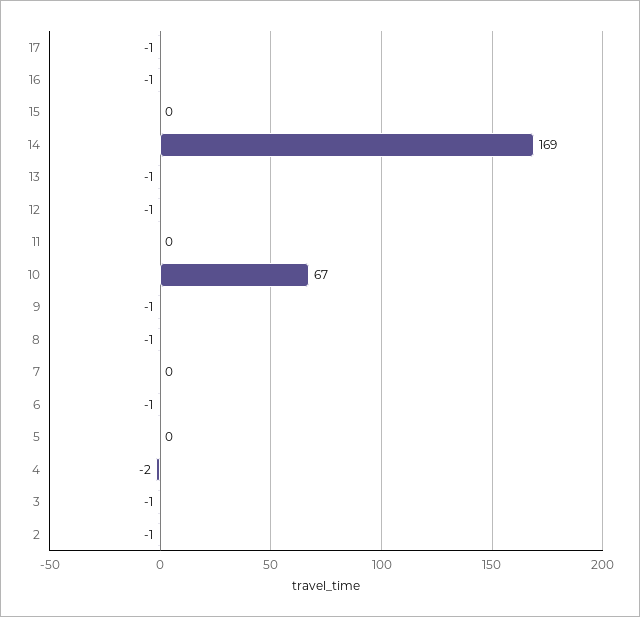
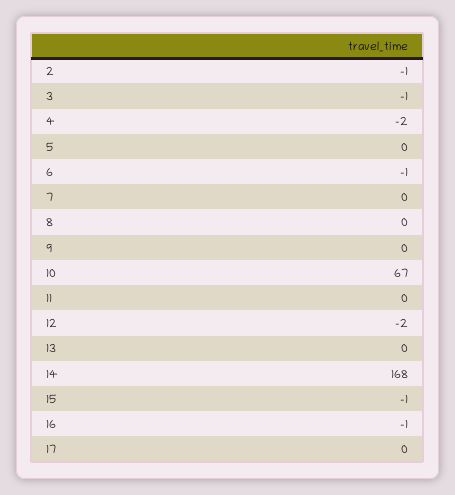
  {
-   "17": -1,
+   "17": 0,
    "16": -1,
-   "15": 0,
+   "15": -1,
-   "14": 169,
+   "14": 168,
-   "13": -1,
+   "13": 0,
-   "12": -1,
+   "12": -2,
    "11": 0,
    "10": 67,
-   "9": -1,
+   "9": 0,
-   "8": -1,
+   "8": 0,
    "7": 0,
    "6": -1,
    "5": 0,
    "4": -2,
    "3": -1,
    "2": -1
  }

